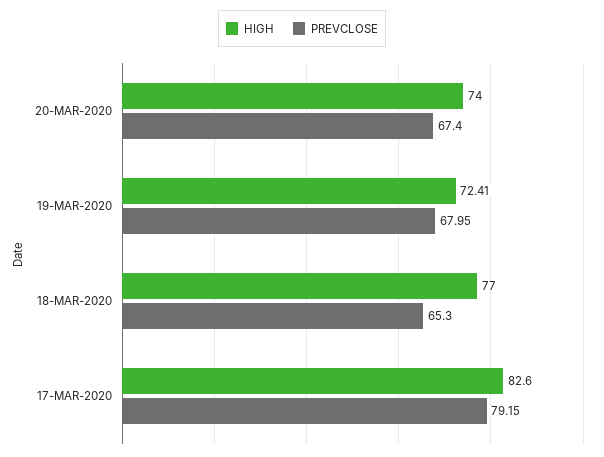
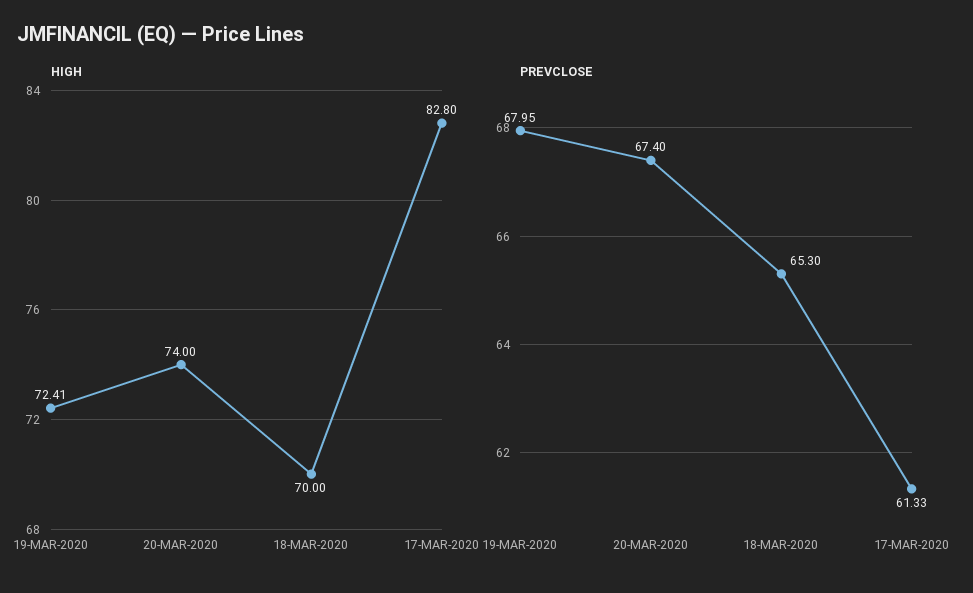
  {
    "HIGH": {
      "20-MAR-2020": 74,
      "19-MAR-2020": 72.41,
-     "18-MAR-2020": 77,
+     "18-MAR-2020": 70,
-     "17-MAR-2020": 82.6
+     "17-MAR-2020": 82.8
    },
    "PREVCLOSE": {
      "20-MAR-2020": 67.4,
      "19-MAR-2020": 67.95,
      "18-MAR-2020": 65.3,
-     "17-MAR-2020": 79.15
+     "17-MAR-2020": 61.33
    }
  }

